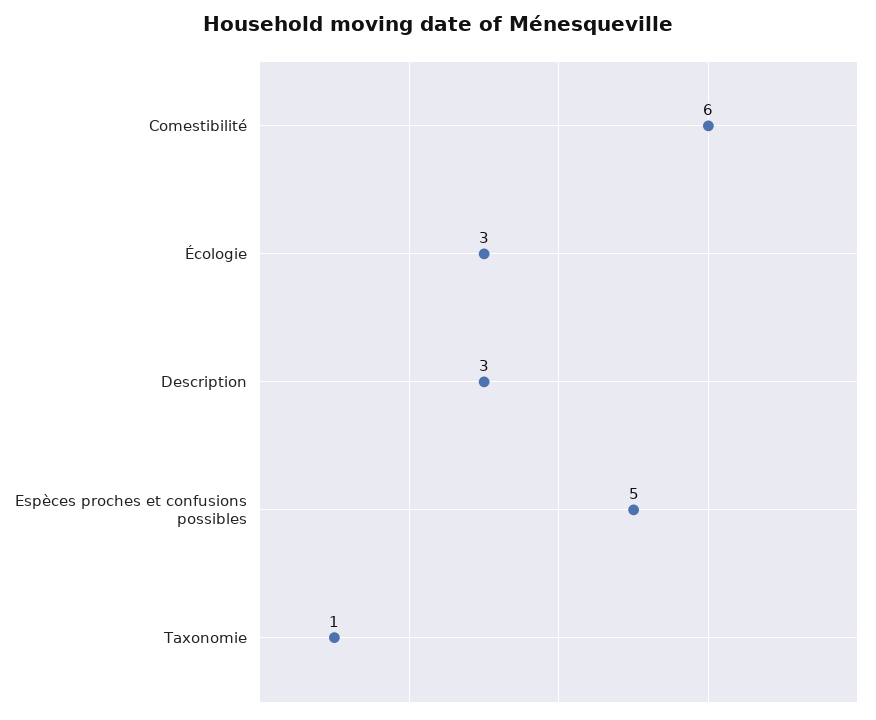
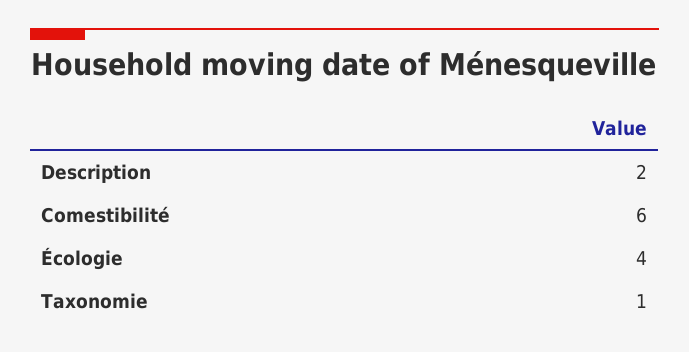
  {
    "Comestibilité": 6,
-   "Écologie": 3,
+   "Écologie": 4,
-   "Description": 3,
+   "Description": 2,
-   "Espèces proches et confusions possibles": 5,
    "Taxonomie": 1
  }

